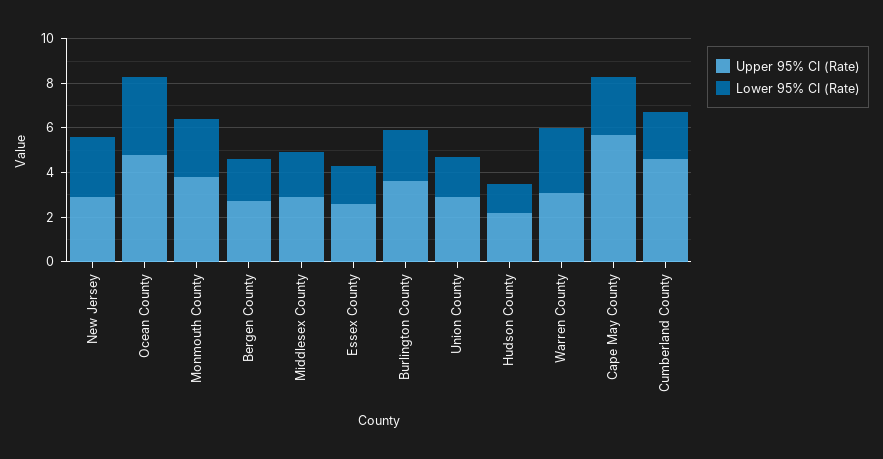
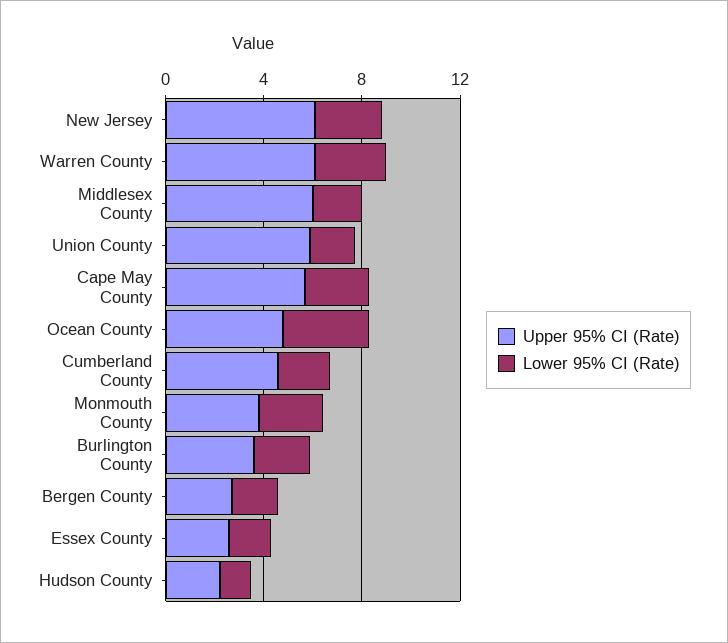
  {
    "Upper 95% CI (Rate)": {
-     "New Jersey": 3,
+     "New Jersey": 6,
      "Ocean County": 5,
      "Monmouth County": 4,
      "Bergen County": 2.5,
-     "Middlesex County": 3,
+     "Middlesex County": 6,
      "Essex County": 2.5,
      "Burlington County": 3.5,
-     "Union County": 3,
+     "Union County": 6,
      "Hudson County": 2,
-     "Warren County": 3,
+     "Warren County": 6,
      "Cape May County": 5.5,
      "Cumberland County": 4.5
    },
    "Lower 95% CI (Rate)": {
      "New Jersey": 2.5,
      "Ocean County": 3.5,
      "Monmouth County": 2.5,
      "Bergen County": 2,
      "Middlesex County": 2,
      "Essex County": 1.5,
      "Burlington County": 2.5,
      "Union County": 2,
      "Hudson County": 1.5,
      "Warren County": 3,
      "Cape May County": 2.5,
      "Cumberland County": 2
    }
  }

